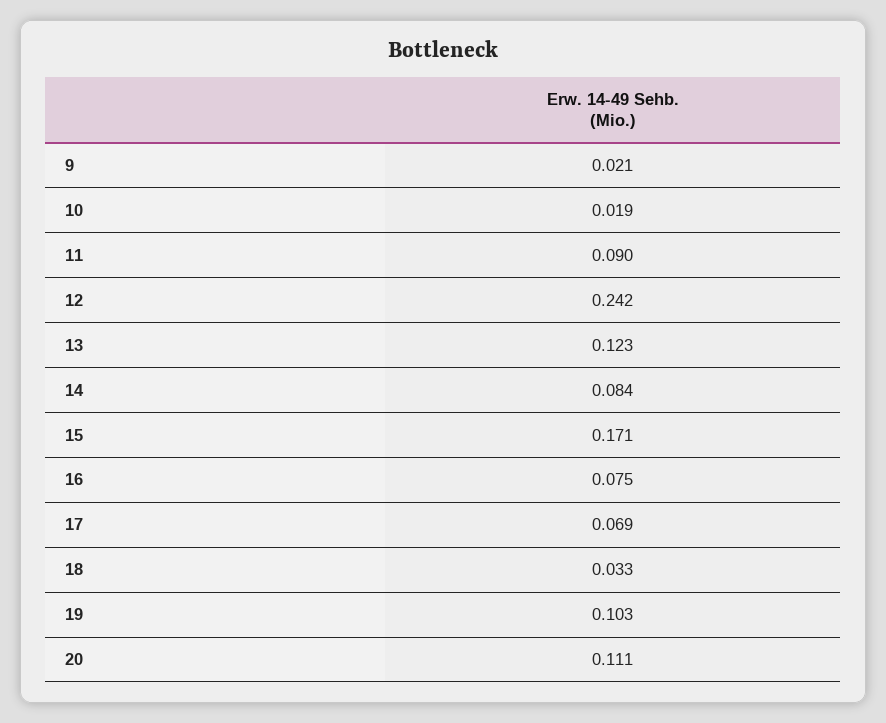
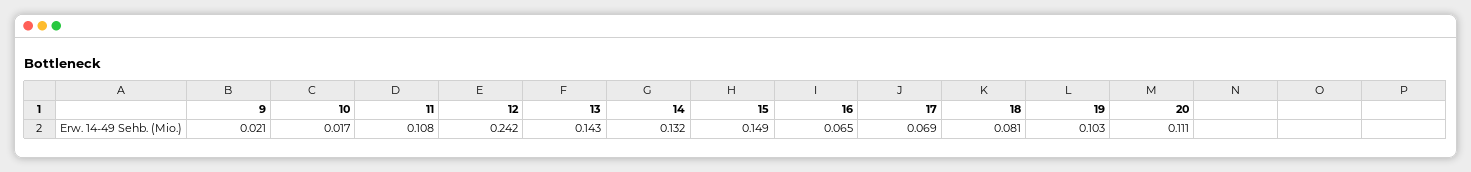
  {
    "9": 0.021,
-   "10": 0.019,
+   "10": 0.017,
-   "11": 0.09,
+   "11": 0.108,
    "12": 0.242,
-   "13": 0.123,
+   "13": 0.143,
-   "14": 0.084,
+   "14": 0.132,
-   "15": 0.171,
+   "15": 0.149,
-   "16": 0.075,
+   "16": 0.065,
    "17": 0.069,
-   "18": 0.033,
+   "18": 0.081,
    "19": 0.103,
    "20": 0.111
  }

